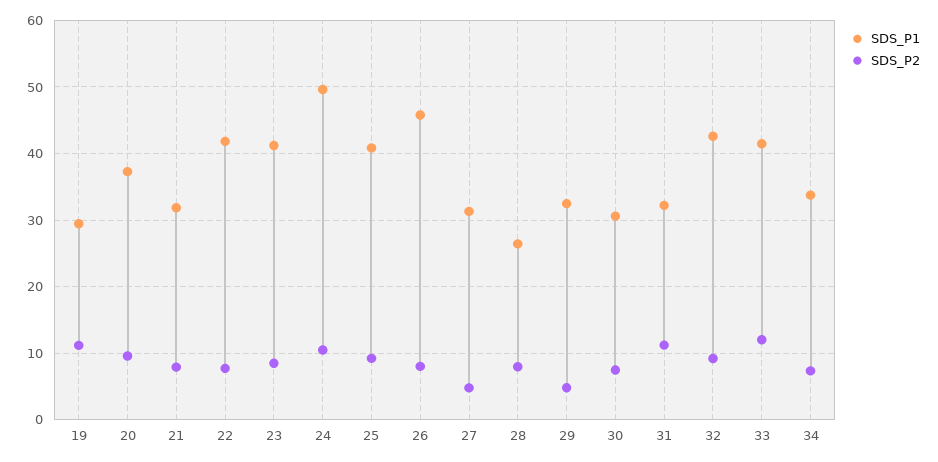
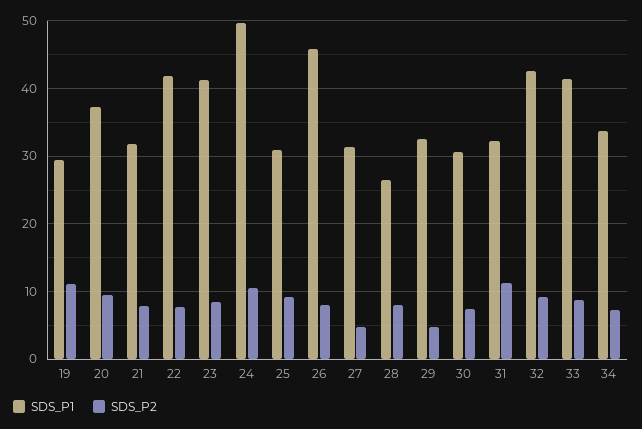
  {
    "SDS_P1": {
      "19": 29,
      "20": 37,
      "21": 32,
      "22": 42,
      "23": 41,
      "24": 50,
-     "25": 41,
+     "25": 31,
      "26": 46,
      "27": 31,
      "28": 26,
      "29": 32,
      "30": 31,
      "31": 32,
      "32": 43,
      "33": 41,
      "34": 34
    },
    "SDS_P2": {
      "19": 11,
      "20": 10,
      "21": 8,
      "22": 8,
      "23": 8,
      "24": 10,
      "25": 9,
      "26": 8,
      "27": 5,
      "28": 8,
      "29": 5,
      "30": 7,
      "31": 11,
      "32": 9,
-     "33": 12,
+     "33": 9,
      "34": 7
    }
  }

